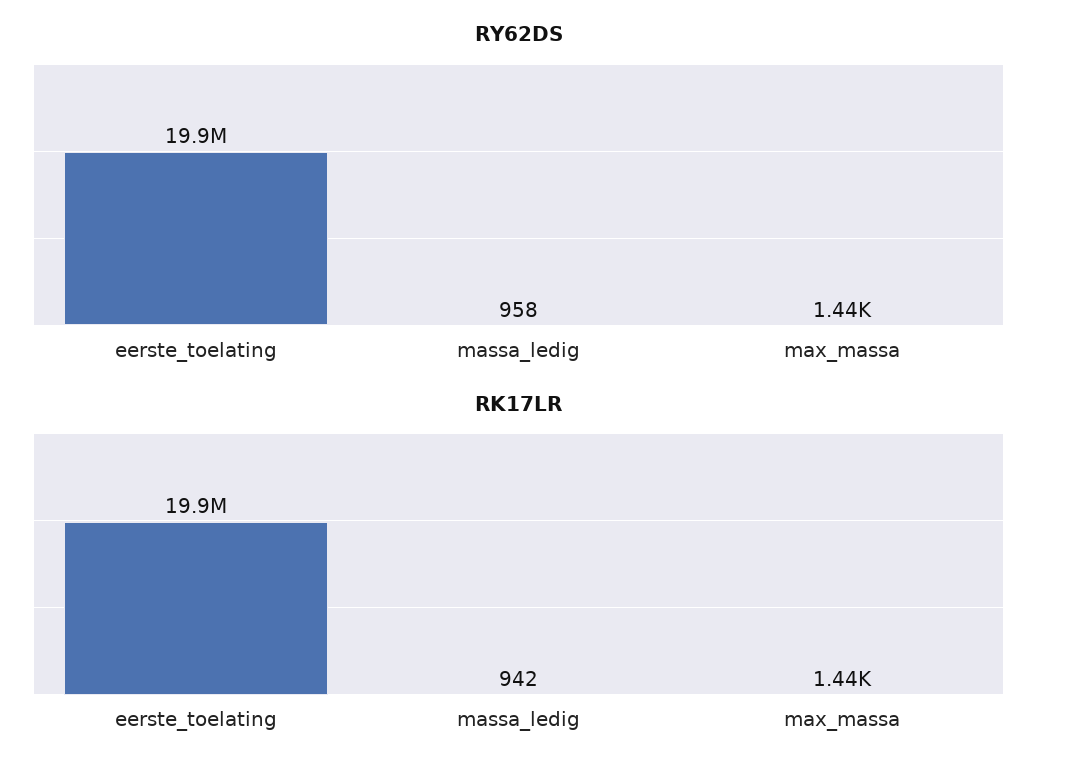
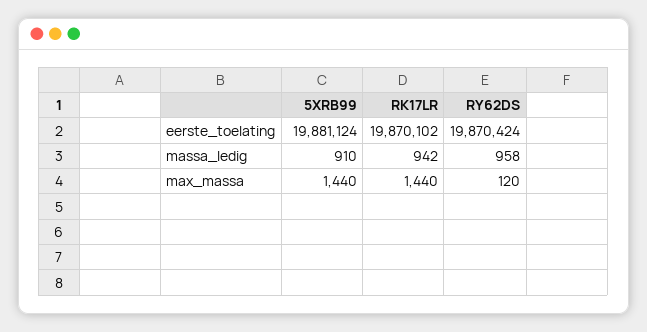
  {
    "RY62DS": {
      "eerste_toelating": 19870424,
      "massa_ledig": 958,
-     "max_massa": 1440
+     "max_massa": 120
    },
    "RK17LR": {
      "eerste_toelating": 19870102,
      "massa_ledig": 942,
      "max_massa": 1440
-   }
+   },
+   "5XRB99": {
+     "eerste_toelating": 19881124,
+     "massa_ledig": 910,
+     "max_massa": 1440
+   }
  }

